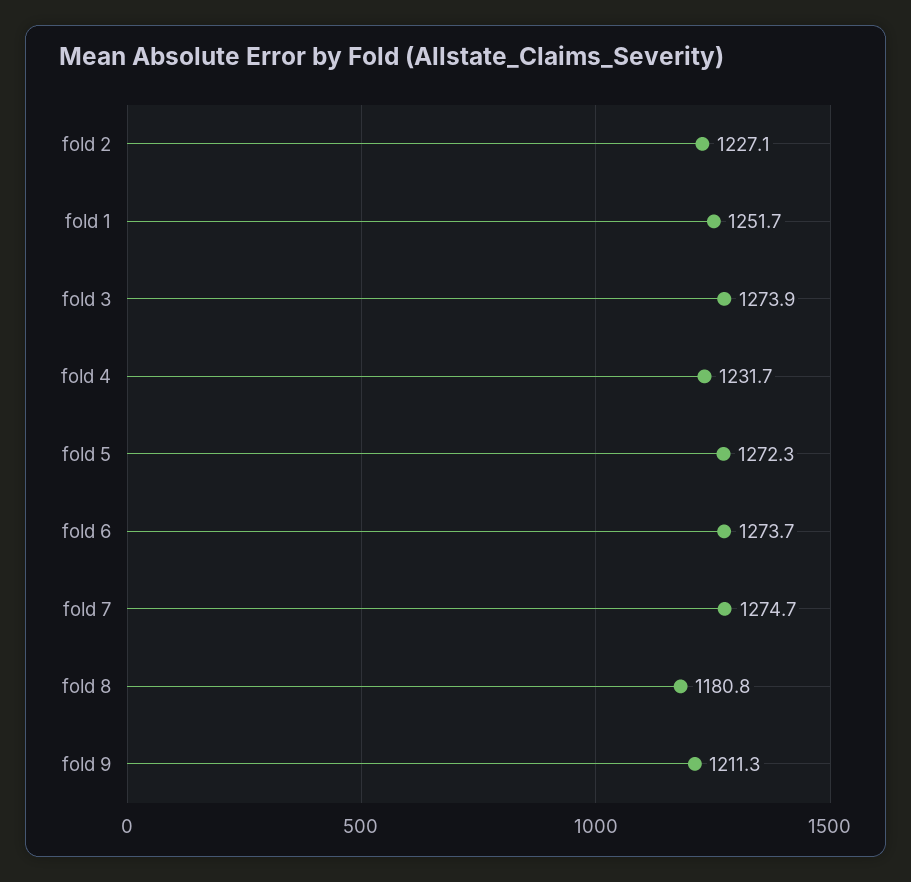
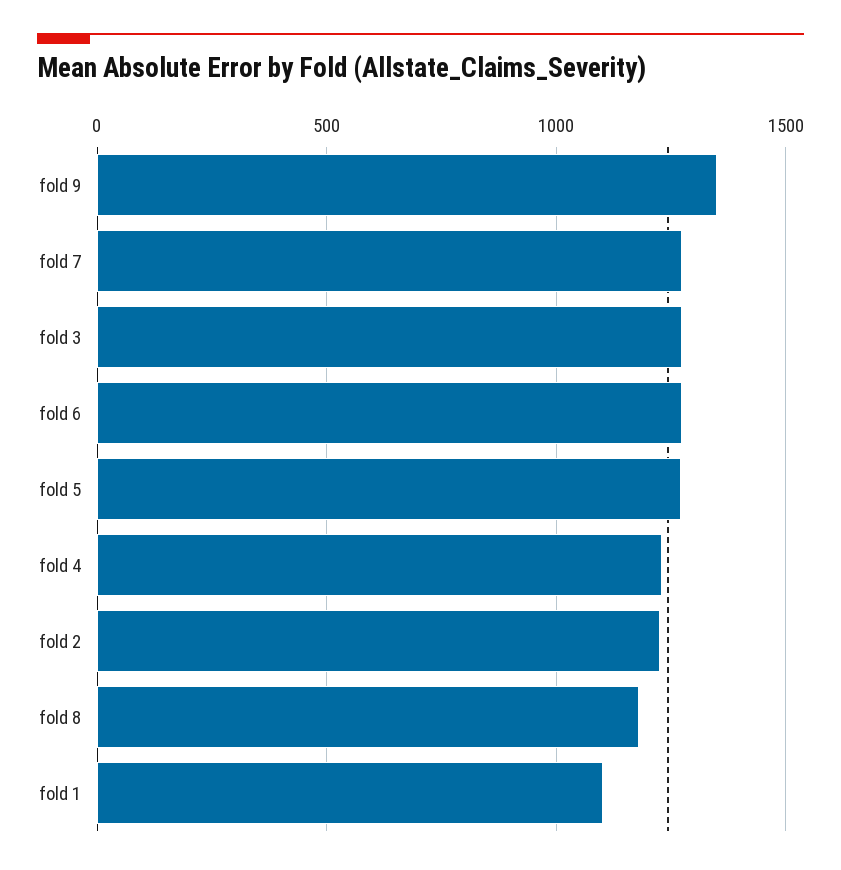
  {
    "fold 2": 1227.1,
-   "fold 1": 1251.7,
+   "fold 1": 1100,
    "fold 3": 1273.9,
    "fold 4": 1231.7,
    "fold 5": 1272.3,
    "fold 6": 1273.7,
    "fold 7": 1274.7,
    "fold 8": 1180.8,
-   "fold 9": 1211.3
+   "fold 9": 1350
  }

